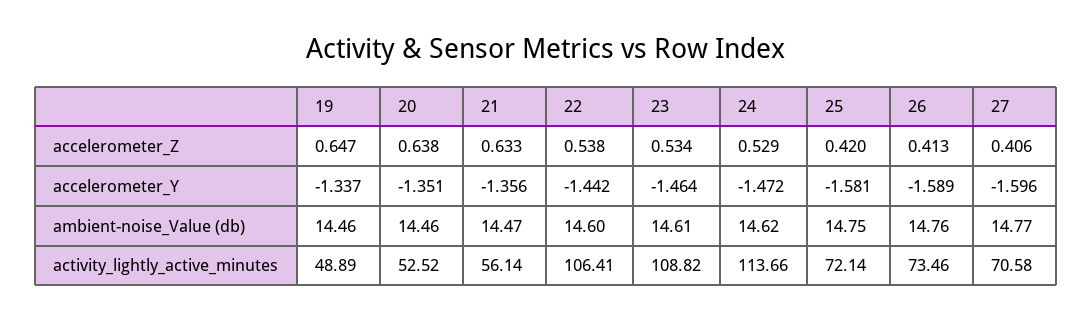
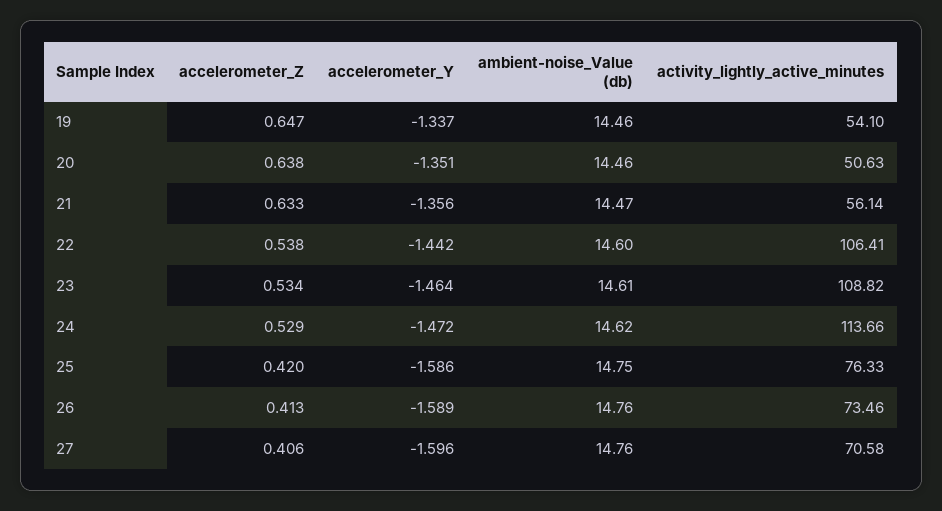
  {
    "19": {
      "accelerometer_Z": 0.647,
      "accelerometer_Y": -1.337,
      "ambient-noise_Value (db)": 14.46,
-     "activity_lightly_active_minutes": 48.89
+     "activity_lightly_active_minutes": 54.1
    },
    "20": {
      "accelerometer_Z": 0.638,
      "accelerometer_Y": -1.351,
      "ambient-noise_Value (db)": 14.46,
-     "activity_lightly_active_minutes": 52.52
+     "activity_lightly_active_minutes": 50.63
    },
    "21": {
      "accelerometer_Z": 0.633,
      "accelerometer_Y": -1.356,
      "ambient-noise_Value (db)": 14.47,
      "activity_lightly_active_minutes": 56.14
    },
    "22": {
      "accelerometer_Z": 0.538,
      "accelerometer_Y": -1.442,
      "ambient-noise_Value (db)": 14.6,
      "activity_lightly_active_minutes": 106.41
    },
    "23": {
      "accelerometer_Z": 0.534,
      "accelerometer_Y": -1.464,
      "ambient-noise_Value (db)": 14.61,
      "activity_lightly_active_minutes": 108.82
    },
    "24": {
      "accelerometer_Z": 0.529,
      "accelerometer_Y": -1.472,
      "ambient-noise_Value (db)": 14.62,
      "activity_lightly_active_minutes": 113.66
    },
    "25": {
      "accelerometer_Z": 0.42,
-     "accelerometer_Y": -1.581,
+     "accelerometer_Y": -1.586,
      "ambient-noise_Value (db)": 14.75,
-     "activity_lightly_active_minutes": 72.14
+     "activity_lightly_active_minutes": 76.33
    },
    "26": {
      "accelerometer_Z": 0.413,
      "accelerometer_Y": -1.589,
      "ambient-noise_Value (db)": 14.76,
      "activity_lightly_active_minutes": 73.46
    },
    "27": {
      "accelerometer_Z": 0.406,
      "accelerometer_Y": -1.596,
-     "ambient-noise_Value (db)": 14.77,
+     "ambient-noise_Value (db)": 14.76,
      "activity_lightly_active_minutes": 70.58
    }
  }

